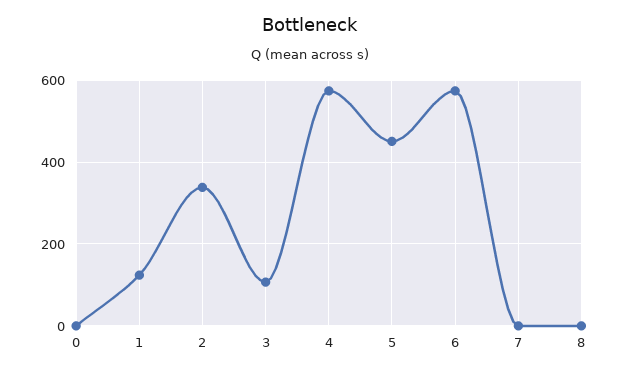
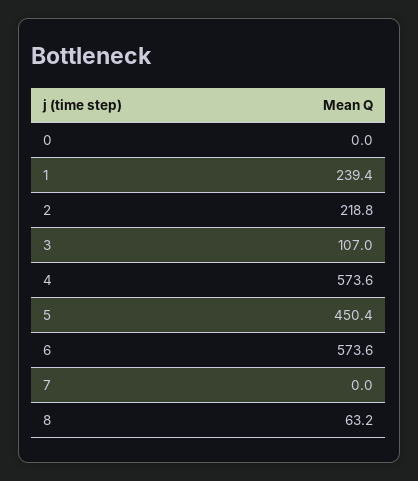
  {
    "0": 0,
-   "1": 120,
+   "1": 239.4,
-   "2": 340,
+   "2": 218.8,
    "3": 107,
    "4": 573.6,
    "5": 450.4,
    "6": 573.6,
    "7": 0,
-   "8": 0
+   "8": 63.2
  }

